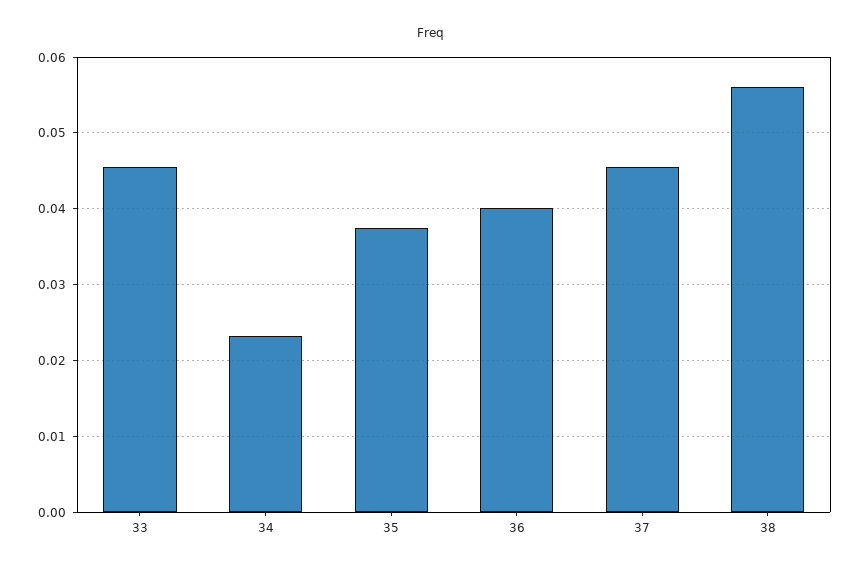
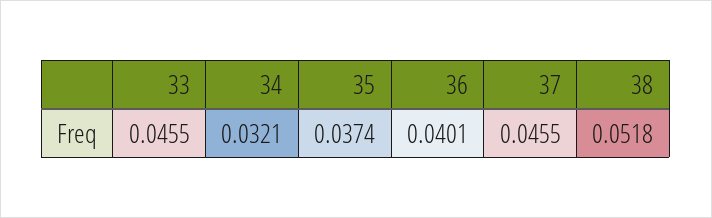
  {
    "33": 0.0455,
-   "34": 0.023,
+   "34": 0.0321,
    "35": 0.0374,
    "36": 0.0401,
    "37": 0.0455,
-   "38": 0.056
+   "38": 0.0518
  }

